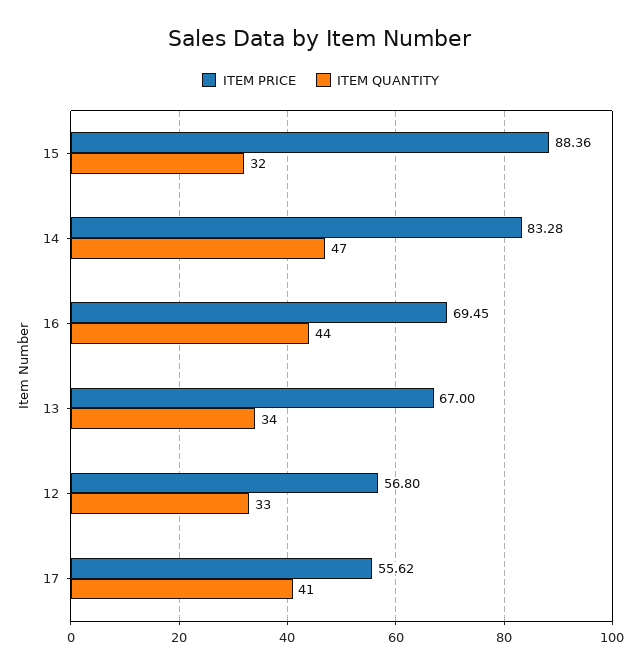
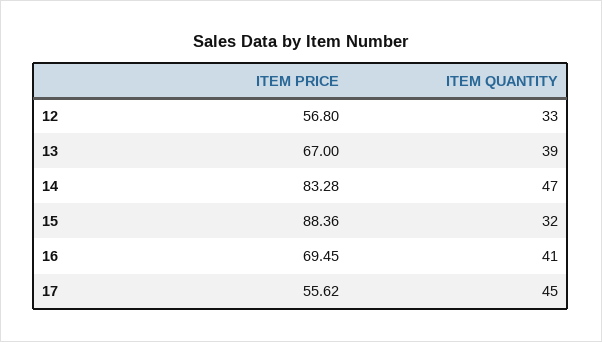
  {
    "ITEM PRICE": {
      "15": 88.36,
      "14": 83.28,
      "16": 69.45,
      "13": 67,
      "12": 56.8,
      "17": 55.62
    },
    "ITEM QUANTITY": {
      "15": 32,
      "14": 47,
-     "16": 44,
+     "16": 41,
-     "13": 34,
+     "13": 39,
      "12": 33,
-     "17": 41
+     "17": 45
    }
  }

